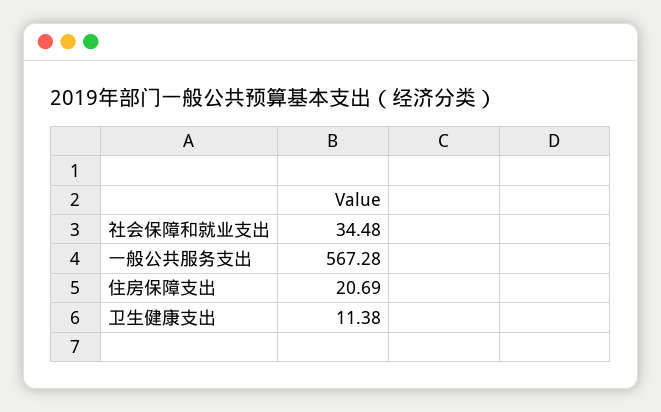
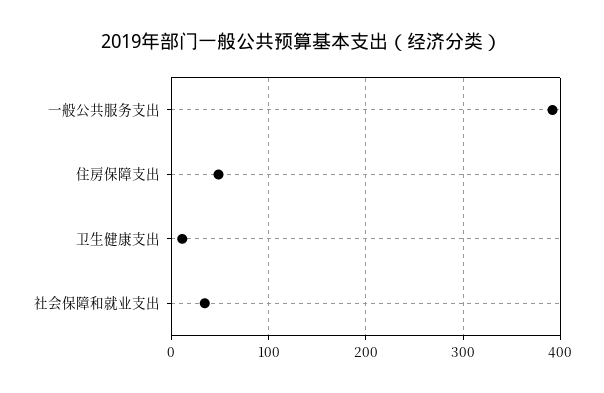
  {
    "社会保障和就业支出": 34.48,
-   "一般公共服务支出": 567.28,
+   "一般公共服务支出": 390,
-   "住房保障支出": 20.69,
+   "住房保障支出": 50,
    "卫生健康支出": 11.38
  }

